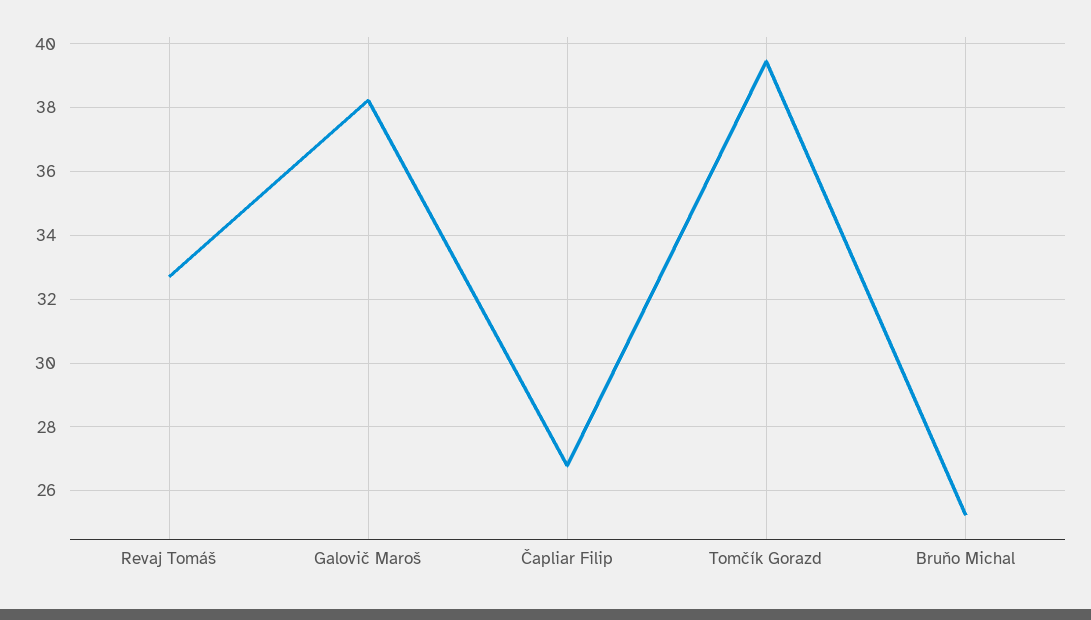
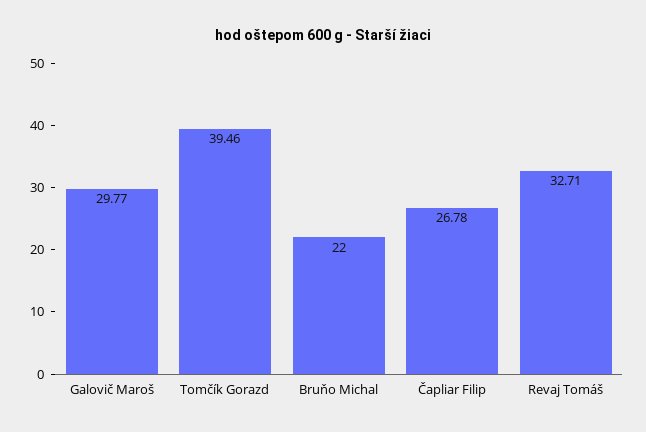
  {
    "Revaj Tomáš": 32.71,
-   "Galovič Maroš": 38.2,
+   "Galovič Maroš": 29.77,
    "Čapliar Filip": 26.78,
    "Tomčík Gorazd": 39.46,
-   "Bruňo Michal": 25.2
+   "Bruňo Michal": 22
  }

